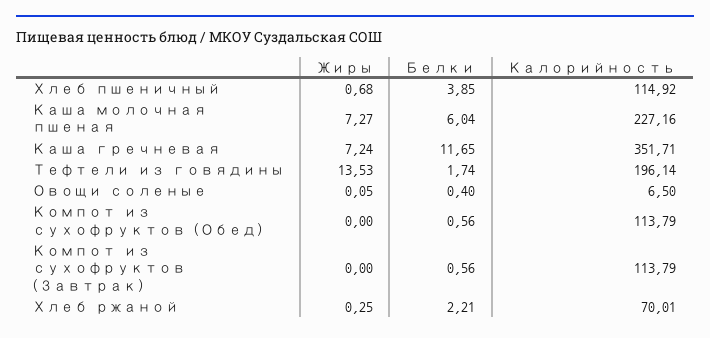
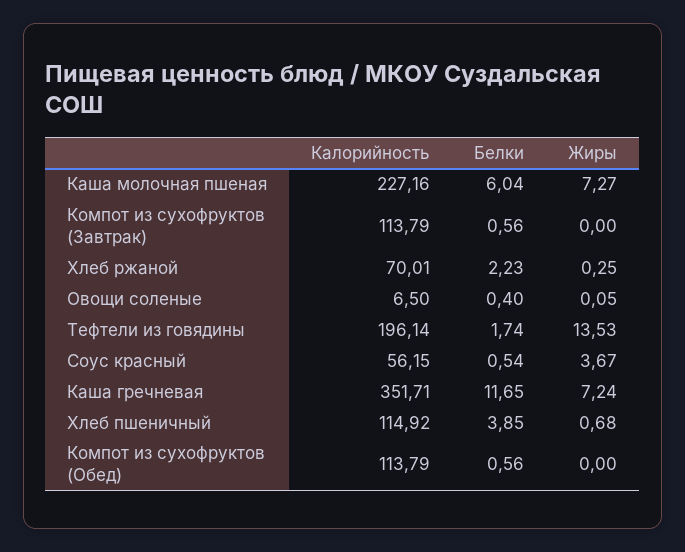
  {
    "Жиры": {
      "Хлеб пшеничный": 0.68,
      "Каша молочная пшеная": 7.27,
      "Каша гречневая": 7.24,
      "Тефтели из говядины": 13.53,
      "Овощи соленые": 0.05,
      "Компот из сухофруктов (Обед)": 0,
      "Компот из сухофруктов (Завтрак)": 0,
-     "Хлеб ржаной": 0.25
+     "Хлеб ржаной": 0.25,
+     "Соус красный": 3.67
    },
    "Белки": {
      "Хлеб пшеничный": 3.85,
      "Каша молочная пшеная": 6.04,
      "Каша гречневая": 11.65,
      "Тефтели из говядины": 1.74,
      "Овощи соленые": 0.4,
      "Компот из сухофруктов (Обед)": 0.56,
      "Компот из сухофруктов (Завтрак)": 0.56,
-     "Хлеб ржаной": 2.21
+     "Хлеб ржаной": 2.23,
+     "Соус красный": 0.54
    },
    "Калорийность": {
      "Хлеб пшеничный": 114.92,
      "Каша молочная пшеная": 227.16,
      "Каша гречневая": 351.71,
      "Тефтели из говядины": 196.14,
      "Овощи соленые": 6.5,
      "Компот из сухофруктов (Обед)": 113.79,
      "Компот из сухофруктов (Завтрак)": 113.79,
-     "Хлеб ржаной": 70.01
+     "Хлеб ржаной": 70.01,
+     "Соус красный": 56.15
    }
  }

